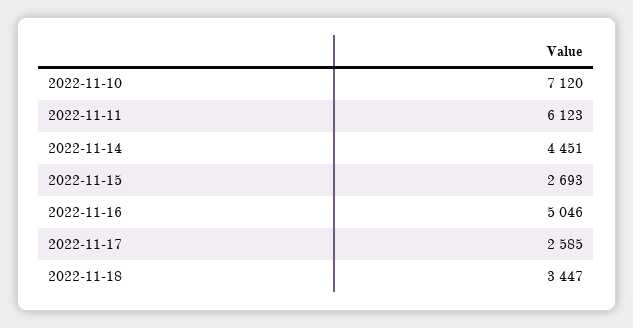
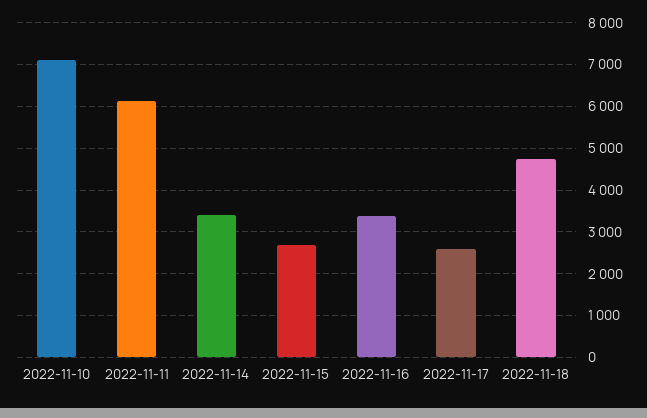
  {
    "2022-11-10": 7120,
    "2022-11-11": 6123,
-   "2022-11-14": 4451,
+   "2022-11-14": 3400,
    "2022-11-15": 2693,
-   "2022-11-16": 5046,
+   "2022-11-16": 3400,
    "2022-11-17": 2585,
-   "2022-11-18": 3447
+   "2022-11-18": 4800
  }

